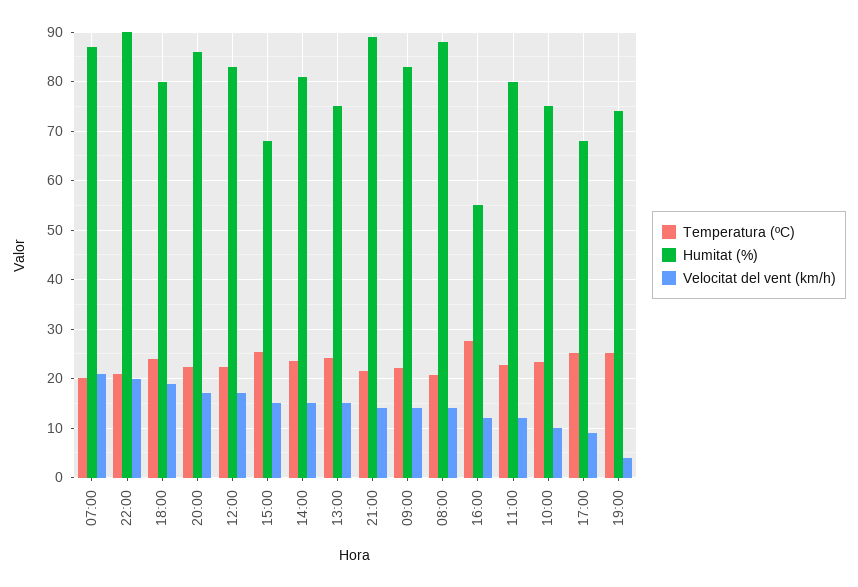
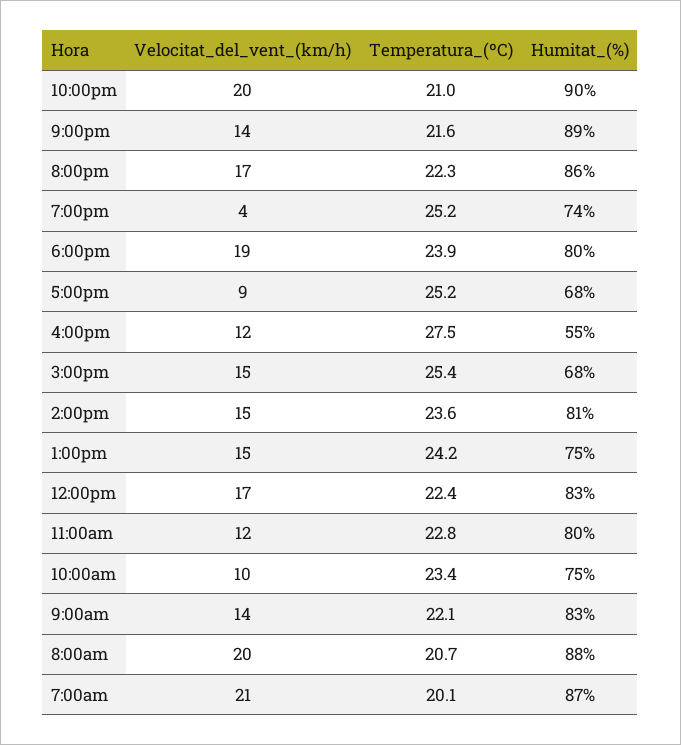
  {
    "Temperatura (ºC)": {
      "07:00": 20.1,
      "22:00": 21,
      "18:00": 23.9,
      "20:00": 22.3,
      "12:00": 22.4,
      "15:00": 25.4,
      "14:00": 23.6,
      "13:00": 24.2,
      "21:00": 21.6,
      "09:00": 22.1,
      "08:00": 20.7,
      "16:00": 27.5,
      "11:00": 22.8,
      "10:00": 23.4,
      "17:00": 25.2,
      "19:00": 25.2
    },
    "Humitat (%)": {
      "07:00": 87,
      "22:00": 90,
      "18:00": 80,
      "20:00": 86,
      "12:00": 83,
      "15:00": 68,
      "14:00": 81,
      "13:00": 75,
      "21:00": 89,
      "09:00": 83,
      "08:00": 88,
      "16:00": 55,
      "11:00": 80,
      "10:00": 75,
      "17:00": 68,
      "19:00": 74
    },
    "Velocitat del vent (km/h)": {
      "07:00": 21,
      "22:00": 20,
      "18:00": 19,
      "20:00": 17,
      "12:00": 17,
      "15:00": 15,
      "14:00": 15,
      "13:00": 15,
      "21:00": 14,
      "09:00": 14,
-     "08:00": 14,
+     "08:00": 20,
      "16:00": 12,
      "11:00": 12,
      "10:00": 10,
      "17:00": 9,
      "19:00": 4
    }
  }

